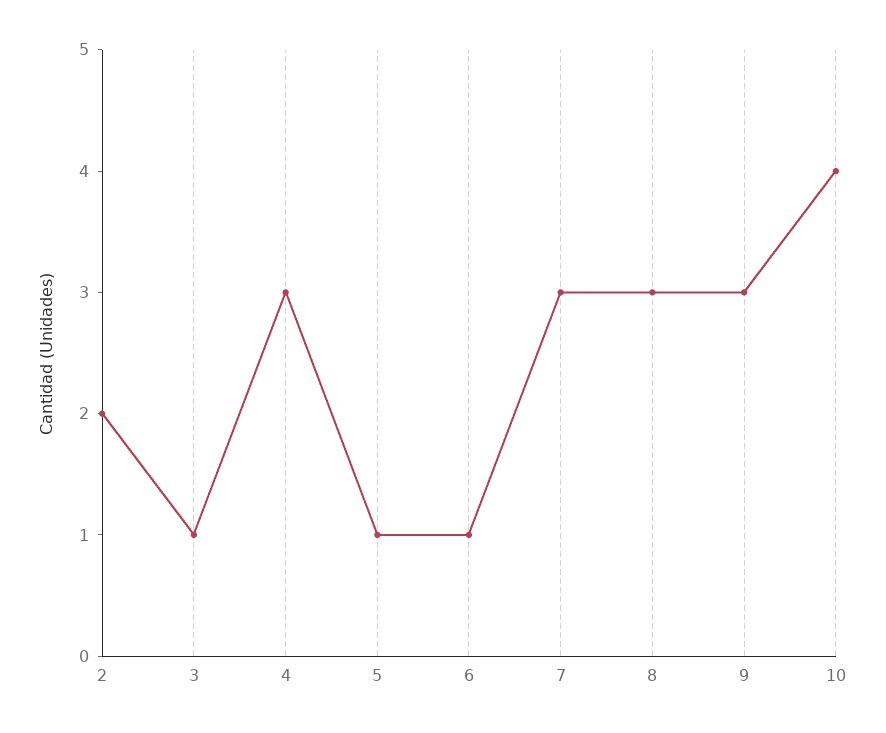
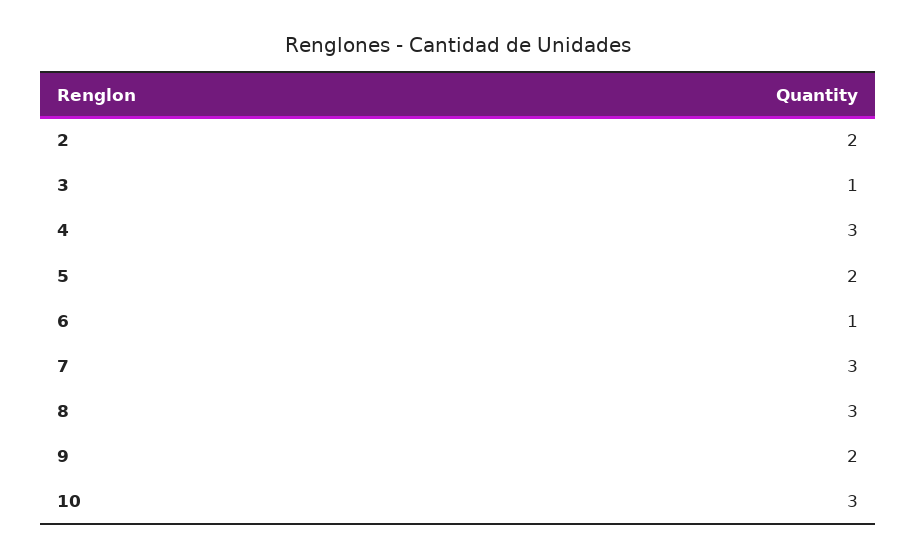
  {
    "2": 2,
    "3": 1,
    "4": 3,
-   "5": 1,
+   "5": 2,
    "6": 1,
    "7": 3,
    "8": 3,
-   "9": 3,
+   "9": 2,
-   "10": 4
+   "10": 3
  }

